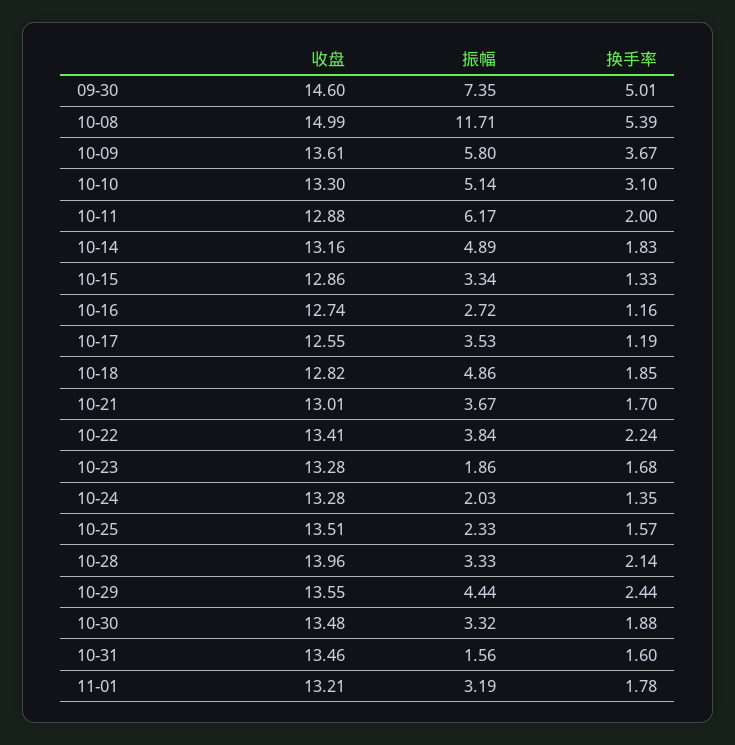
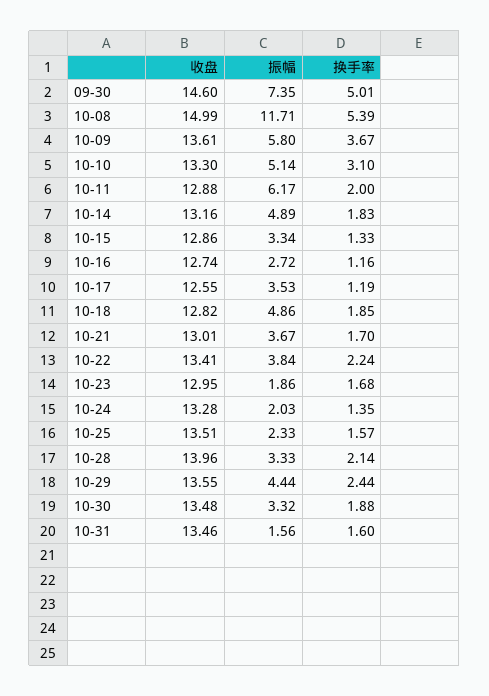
  {
    "收盘": {
      "09-30": 14.6,
      "10-08": 14.99,
      "10-09": 13.61,
      "10-10": 13.3,
      "10-11": 12.88,
      "10-14": 13.16,
      "10-15": 12.86,
      "10-16": 12.74,
      "10-17": 12.55,
      "10-18": 12.82,
      "10-21": 13.01,
      "10-22": 13.41,
-     "10-23": 13.28,
+     "10-23": 12.95,
      "10-24": 13.28,
      "10-25": 13.51,
      "10-28": 13.96,
      "10-29": 13.55,
      "10-30": 13.48,
-     "10-31": 13.46,
+     "10-31": 13.46
-     "11-01": 13.21
    },
    "振幅": {
      "09-30": 7.35,
      "10-08": 11.71,
      "10-09": 5.8,
      "10-10": 5.14,
      "10-11": 6.17,
      "10-14": 4.89,
      "10-15": 3.34,
      "10-16": 2.72,
      "10-17": 3.53,
      "10-18": 4.86,
      "10-21": 3.67,
      "10-22": 3.84,
      "10-23": 1.86,
      "10-24": 2.03,
      "10-25": 2.33,
      "10-28": 3.33,
      "10-29": 4.44,
      "10-30": 3.32,
-     "10-31": 1.56,
+     "10-31": 1.56
-     "11-01": 3.19
    },
    "换手率": {
      "09-30": 5.01,
      "10-08": 5.39,
      "10-09": 3.67,
      "10-10": 3.1,
      "10-11": 2,
      "10-14": 1.83,
      "10-15": 1.33,
      "10-16": 1.16,
      "10-17": 1.19,
      "10-18": 1.85,
      "10-21": 1.7,
      "10-22": 2.24,
      "10-23": 1.68,
      "10-24": 1.35,
      "10-25": 1.57,
      "10-28": 2.14,
      "10-29": 2.44,
      "10-30": 1.88,
-     "10-31": 1.6,
+     "10-31": 1.6
-     "11-01": 1.78
    }
  }

